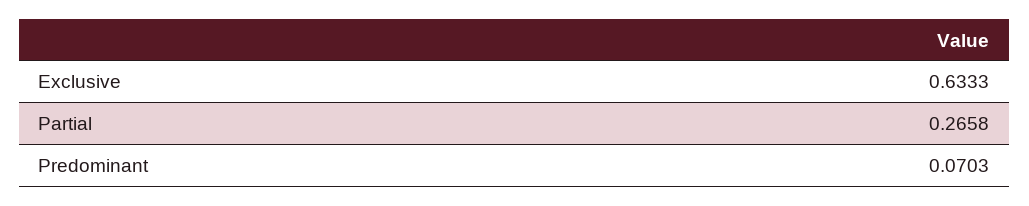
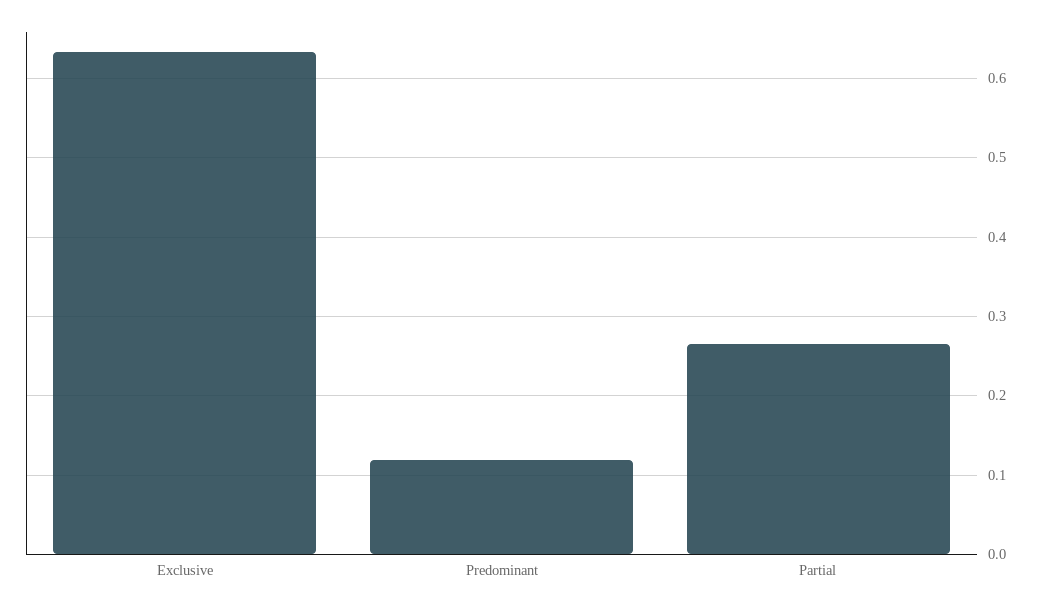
  {
    "Exclusive": 0.6333,
    "Partial": 0.2658,
-   "Predominant": 0.0703
+   "Predominant": 0.12
  }

